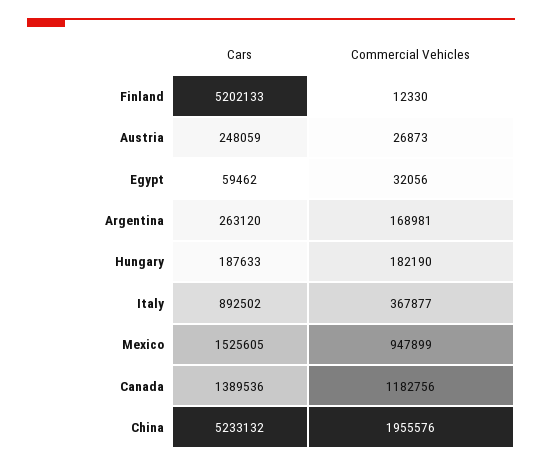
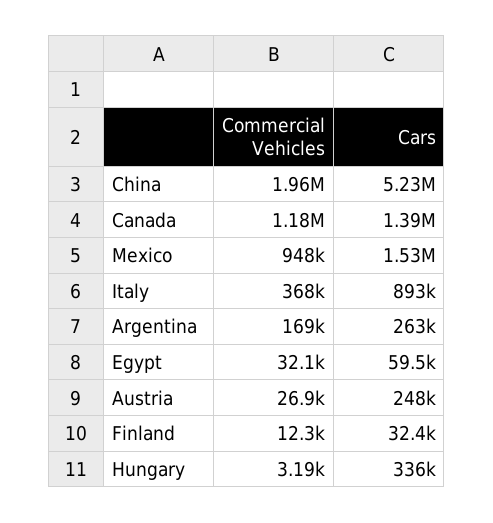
  {
    "Cars": {
-     "Finland": 5202133,
+     "Finland": 32400,
      "Austria": 248059,
      "Egypt": 59462,
      "Argentina": 263120,
-     "Hungary": 187633,
+     "Hungary": 336000,
      "Italy": 892502,
      "Mexico": 1525605,
      "Canada": 1389536,
      "China": 5233132
    },
    "Commercial Vehicles": {
      "Finland": 12330,
      "Austria": 26873,
      "Egypt": 32056,
      "Argentina": 168981,
-     "Hungary": 182190,
+     "Hungary": 3190,
      "Italy": 367877,
      "Mexico": 947899,
      "Canada": 1182756,
      "China": 1955576
    }
  }

